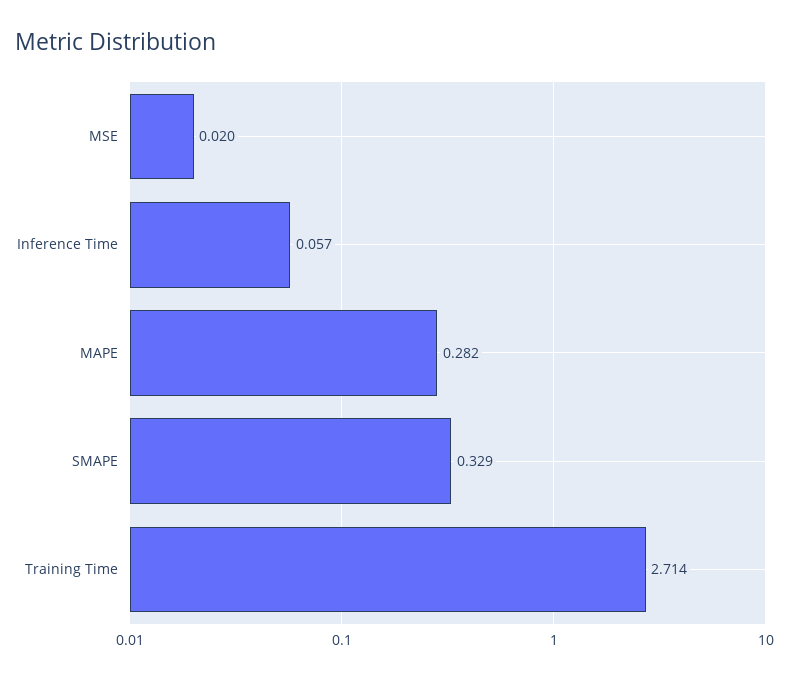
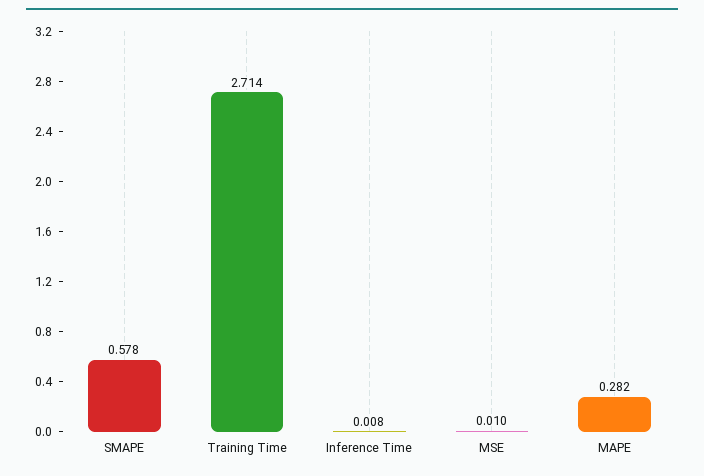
  {
-   "MSE": 0.02,
+   "MSE": 0.01,
-   "Inference Time": 0.057,
+   "Inference Time": 0.008,
    "MAPE": 0.282,
-   "SMAPE": 0.329,
+   "SMAPE": 0.578,
    "Training Time": 2.714
  }

